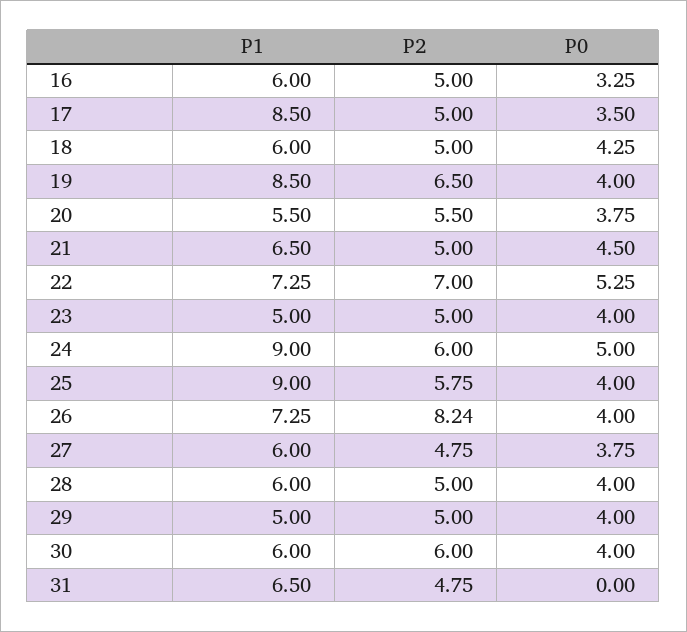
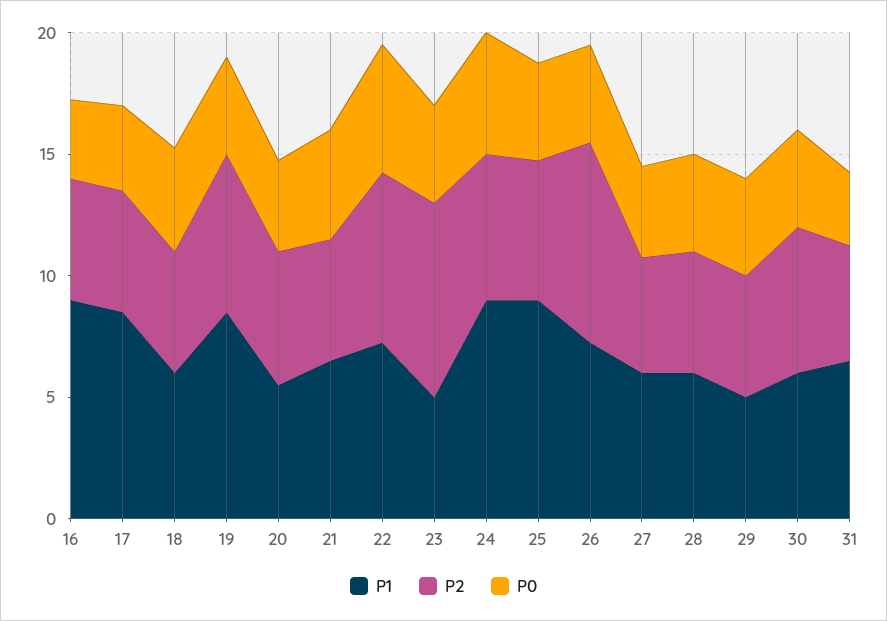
  {
    "P1": {
-     "16": 6,
+     "16": 9,
      "17": 8.5,
      "18": 6,
      "19": 8.5,
      "20": 5.5,
      "21": 6.5,
      "22": 7.25,
      "23": 5,
      "24": 9,
      "25": 9,
      "26": 7.25,
      "27": 6,
      "28": 6,
      "29": 5,
      "30": 6,
      "31": 6.5
    },
    "P2": {
      "16": 5,
      "17": 5,
      "18": 5,
      "19": 6.5,
      "20": 5.5,
      "21": 5,
      "22": 7,
-     "23": 5,
+     "23": 8,
      "24": 6,
      "25": 5.75,
      "26": 8.24,
      "27": 4.75,
      "28": 5,
      "29": 5,
      "30": 6,
      "31": 4.75
    },
    "P0": {
      "16": 3.25,
      "17": 3.5,
      "18": 4.25,
      "19": 4,
      "20": 3.75,
      "21": 4.5,
      "22": 5.25,
      "23": 4,
      "24": 5,
      "25": 4,
      "26": 4,
      "27": 3.75,
      "28": 4,
      "29": 4,
      "30": 4,
-     "31": 0
+     "31": 3
    }
  }

